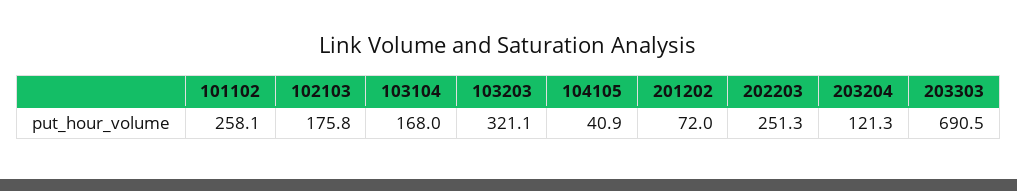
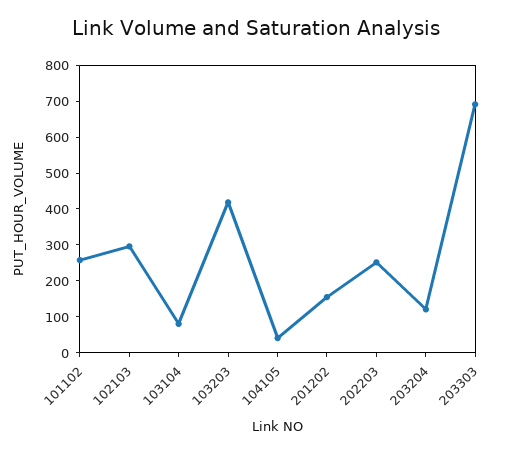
  {
    "101102": 258.1,
-   "102103": 175.8,
+   "102103": 300,
-   "103104": 168,
+   "103104": 75,
-   "103203": 321.1,
+   "103203": 425,
    "104105": 40.9,
-   "201202": 72,
+   "201202": 150,
    "202203": 251.3,
    "203204": 121.3,
    "203303": 690.5
  }

